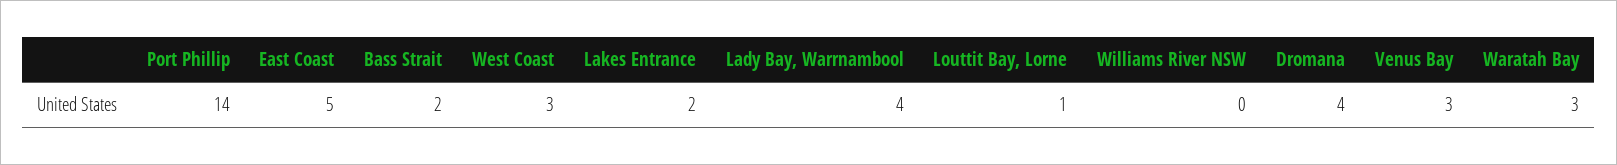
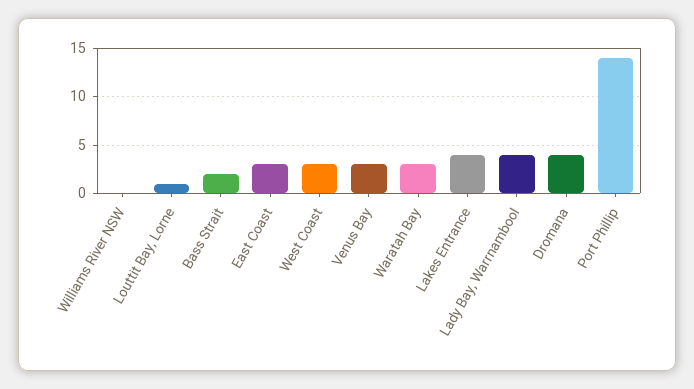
  {
    "Port Phillip": 14,
-   "East Coast": 5,
+   "East Coast": 3,
    "Bass Strait": 2,
    "West Coast": 3,
-   "Lakes Entrance": 2,
+   "Lakes Entrance": 4,
    "Lady Bay, Warrnambool": 4,
    "Louttit Bay, Lorne": 1,
    "Williams River NSW": 0,
    "Dromana": 4,
    "Venus Bay": 3,
    "Waratah Bay": 3
  }

